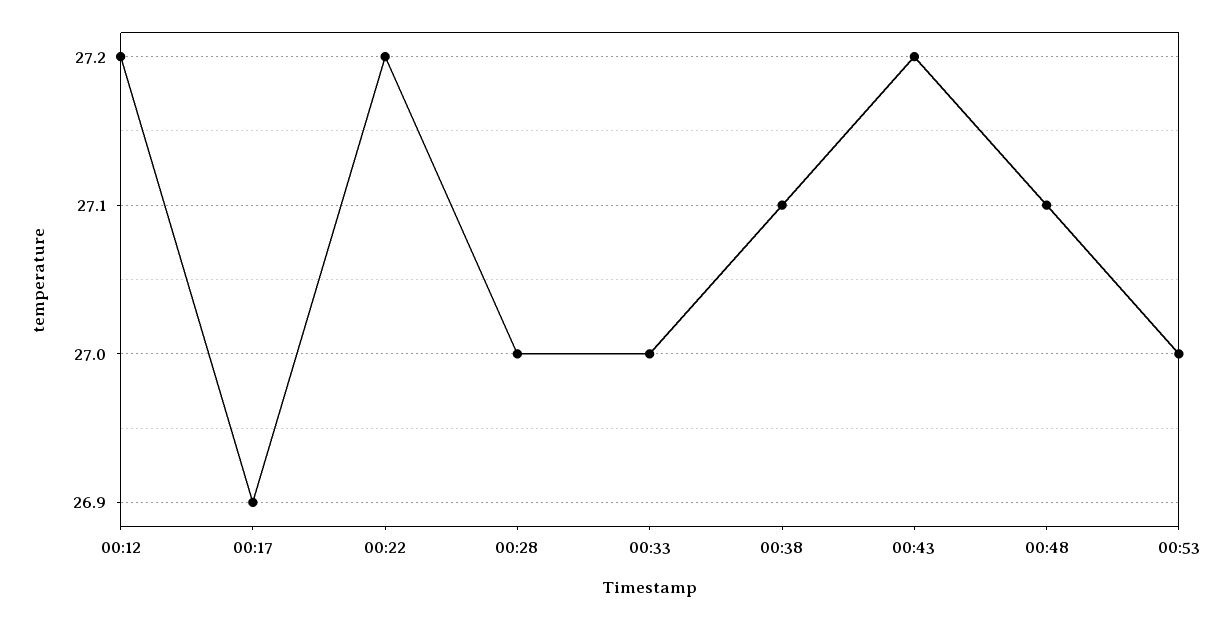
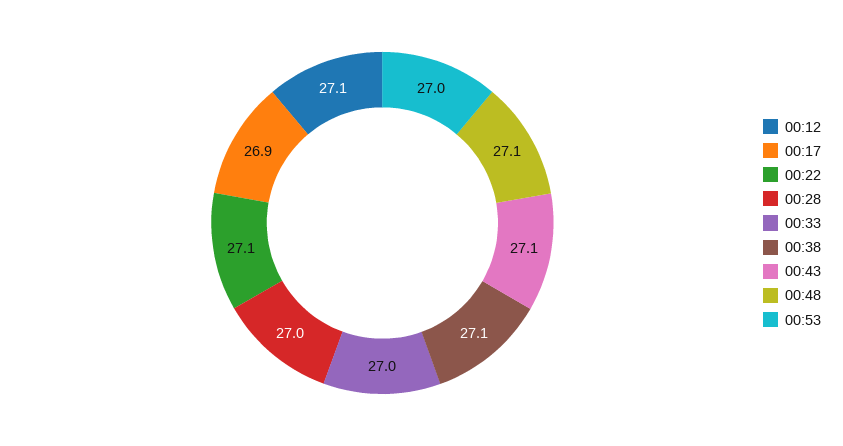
  {
-   "00:12": 27.2,
+   "00:12": 27.1,
    "00:17": 26.9,
-   "00:22": 27.2,
+   "00:22": 27.1,
    "00:28": 27,
    "00:33": 27,
    "00:38": 27.1,
-   "00:43": 27.2,
+   "00:43": 27.1,
    "00:48": 27.1,
    "00:53": 27
  }

